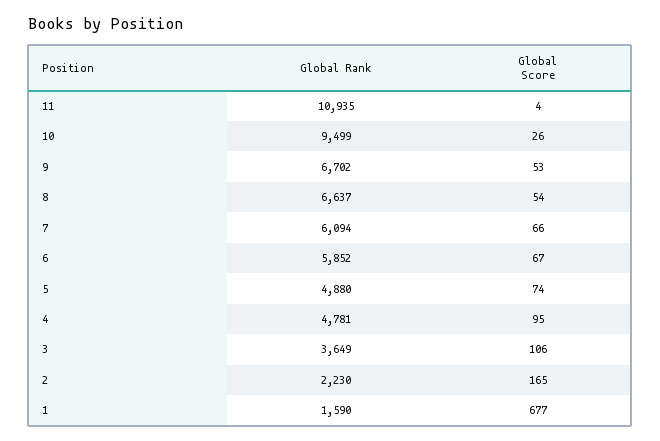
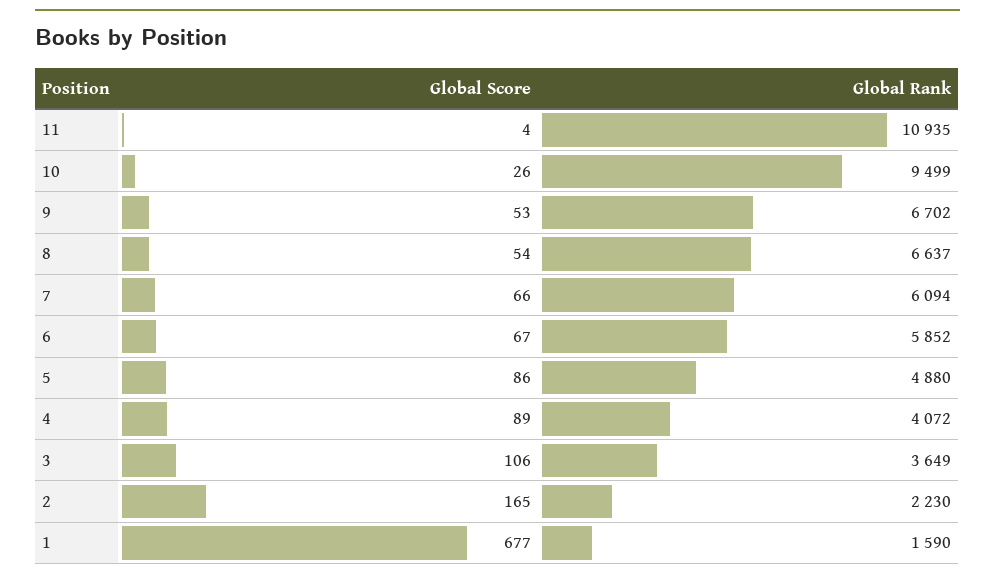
  {
    "Global Rank": {
      "11": 10935,
      "10": 9499,
      "9": 6702,
      "8": 6637,
      "7": 6094,
      "6": 5852,
      "5": 4880,
-     "4": 4781,
+     "4": 4072,
      "3": 3649,
      "2": 2230,
      "1": 1590
    },
    "Global Score": {
      "11": 4,
      "10": 26,
      "9": 53,
      "8": 54,
      "7": 66,
      "6": 67,
-     "5": 74,
+     "5": 86,
-     "4": 95,
+     "4": 89,
      "3": 106,
      "2": 165,
      "1": 677
    }
  }

